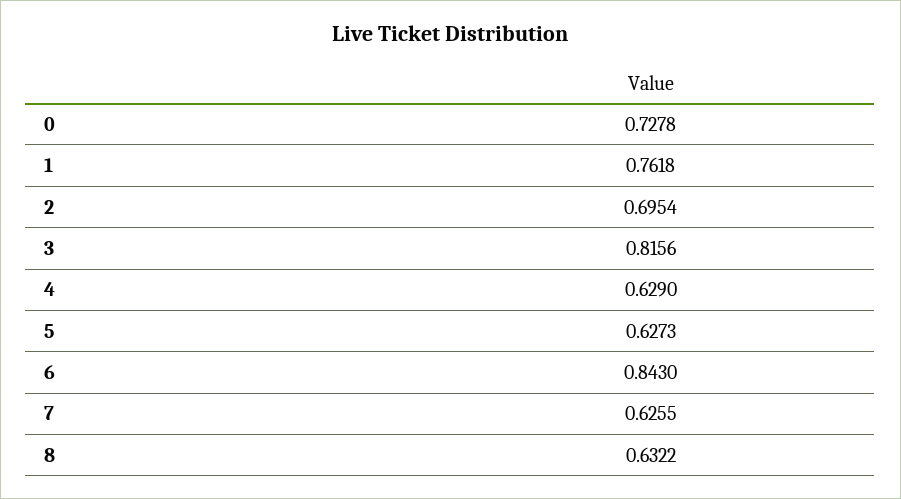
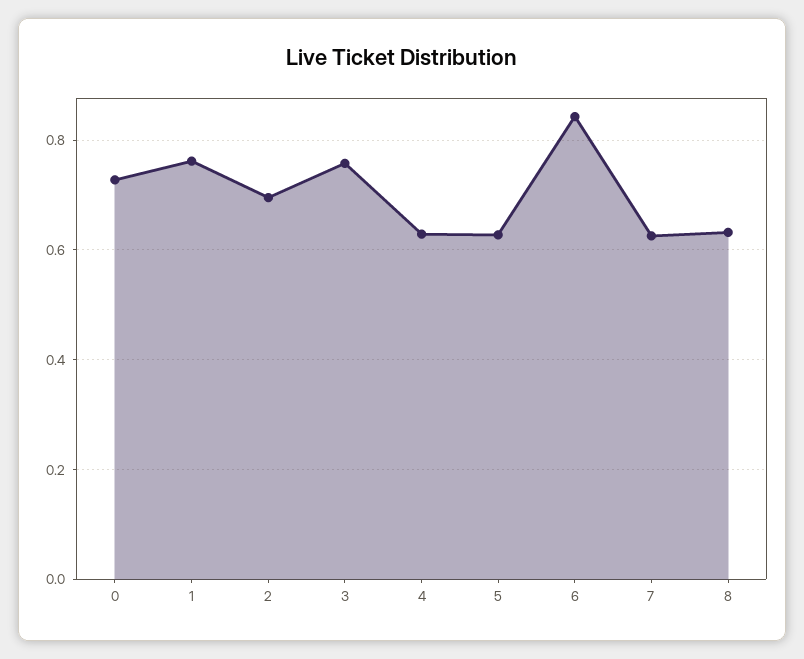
  {
    "0": 0.7278,
    "1": 0.7618,
    "2": 0.6954,
-   "3": 0.8156,
+   "3": 0.76,
    "4": 0.629,
    "5": 0.6273,
    "6": 0.843,
    "7": 0.6255,
    "8": 0.6322
  }

